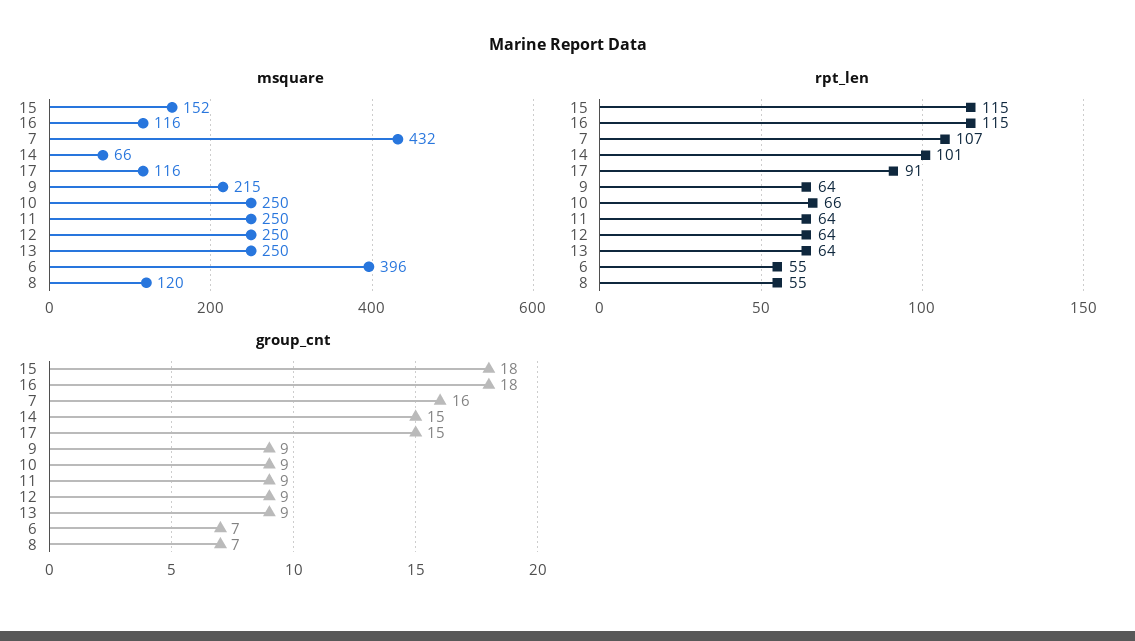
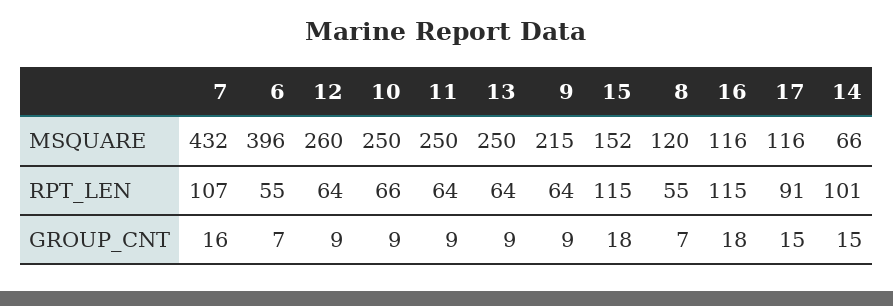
  {
    "msquare": {
      "15": 152,
      "16": 116,
      "7": 432,
      "14": 66,
      "17": 116,
      "9": 215,
      "10": 250,
      "11": 250,
-     "12": 250,
+     "12": 260,
      "13": 250,
      "6": 396,
      "8": 120
    },
    "rpt_len": {
      "15": 115,
      "16": 115,
      "7": 107,
      "14": 101,
      "17": 91,
      "9": 64,
      "10": 66,
      "11": 64,
      "12": 64,
      "13": 64,
      "6": 55,
      "8": 55
    },
    "group_cnt": {
      "15": 18,
      "16": 18,
      "7": 16,
      "14": 15,
      "17": 15,
      "9": 9,
      "10": 9,
      "11": 9,
      "12": 9,
      "13": 9,
      "6": 7,
      "8": 7
    }
  }

